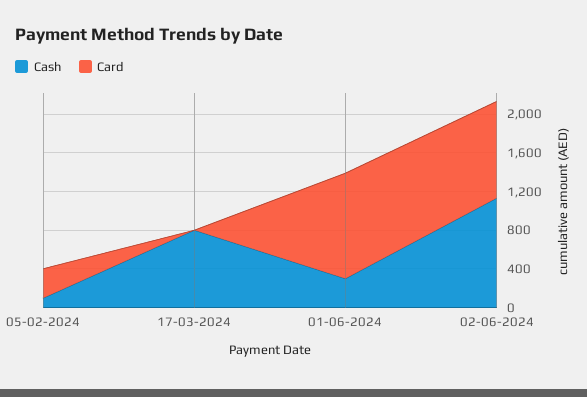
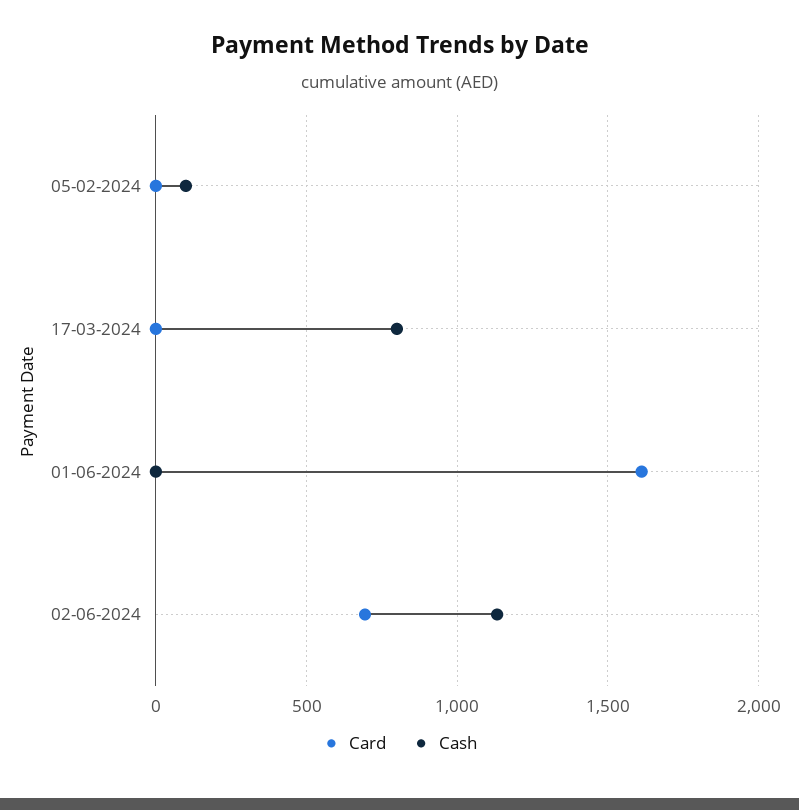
  {
    "Cash": {
      "05-02-2024": 100,
      "17-03-2024": 800,
-     "01-06-2024": 300,
+     "01-06-2024": 0,
      "02-06-2024": 1150
    },
    "Card": {
-     "05-02-2024": 300,
+     "05-02-2024": 0,
      "17-03-2024": 0,
-     "01-06-2024": 1100,
+     "01-06-2024": 1600,
-     "02-06-2024": 1000
+     "02-06-2024": 700
    }
  }

